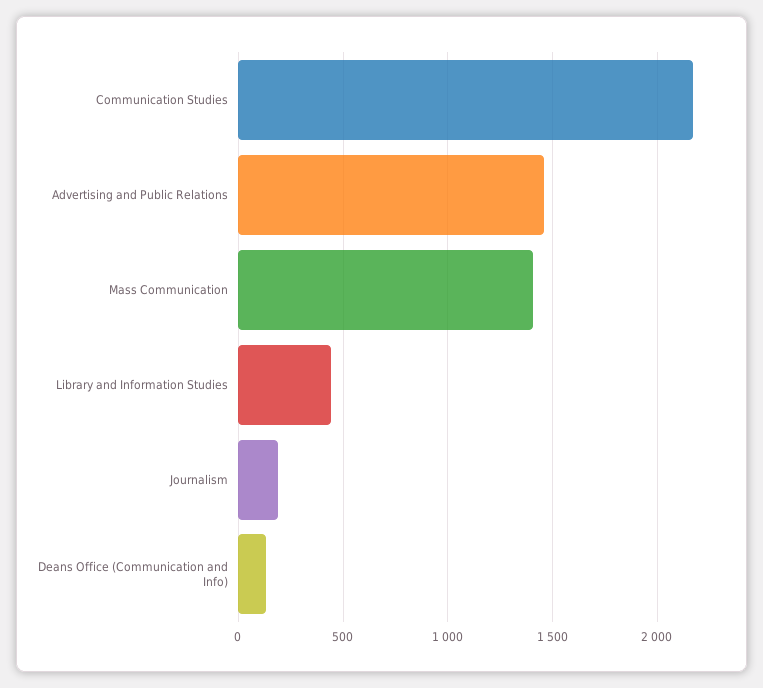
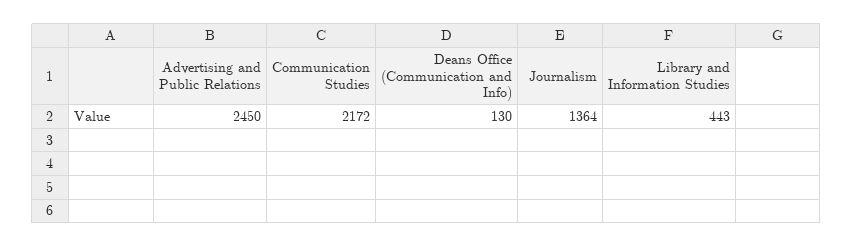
  {
    "Communication Studies": 2172,
-   "Advertising and Public Relations": 1450,
+   "Advertising and Public Relations": 2450,
-   "Mass Communication": 1400,
    "Library and Information Studies": 443,
-   "Journalism": 200,
+   "Journalism": 1364,
    "Deans Office (Communication and Info)": 130
  }

